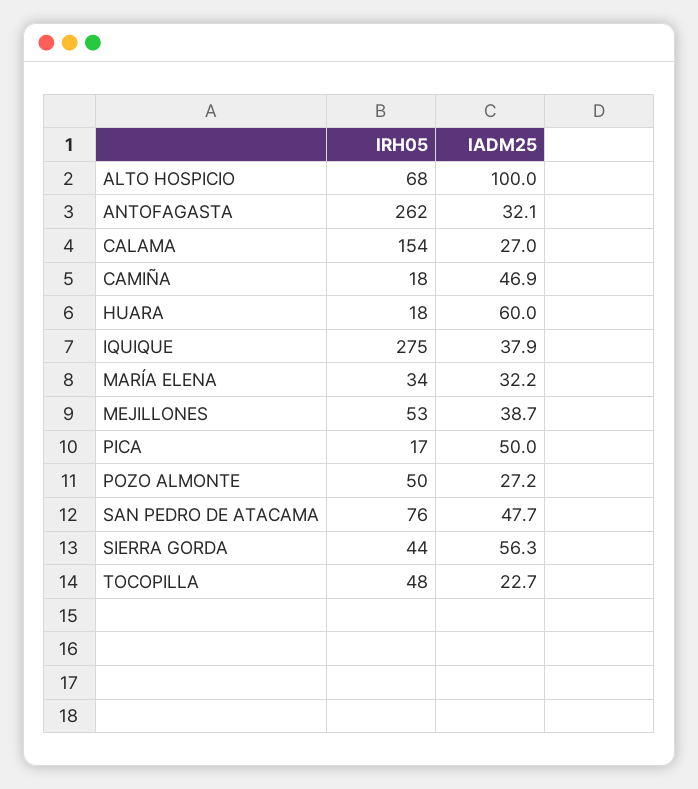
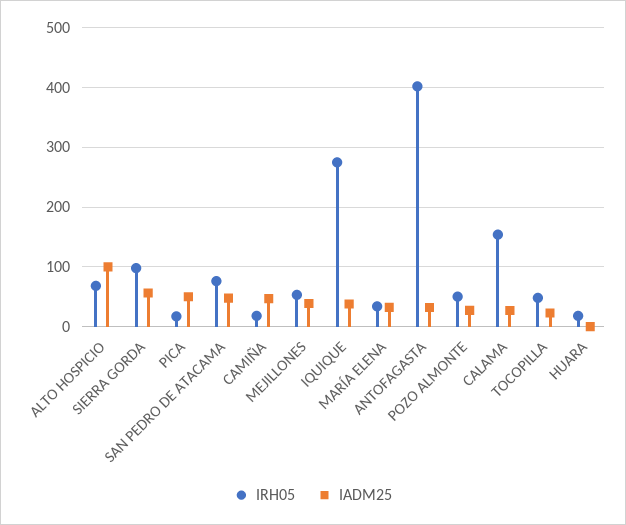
  {
    "IRH05": {
      "ALTO HOSPICIO": 68,
-     "ANTOFAGASTA": 262,
+     "ANTOFAGASTA": 400,
      "CALAMA": 154,
      "CAMIÑA": 18,
      "HUARA": 18,
      "IQUIQUE": 275,
      "MARÍA ELENA": 34,
      "MEJILLONES": 53,
      "PICA": 17,
      "POZO ALMONTE": 50,
      "SAN PEDRO DE ATACAMA": 76,
-     "SIERRA GORDA": 44,
+     "SIERRA GORDA": 100,
      "TOCOPILLA": 48
    },
    "IADM25": {
      "ALTO HOSPICIO": 100,
      "ANTOFAGASTA": 32.1,
      "CALAMA": 27,
      "CAMIÑA": 46.9,
-     "HUARA": 60,
+     "HUARA": 0,
      "IQUIQUE": 37.9,
      "MARÍA ELENA": 32.2,
      "MEJILLONES": 38.7,
      "PICA": 50,
      "POZO ALMONTE": 27.2,
      "SAN PEDRO DE ATACAMA": 47.7,
      "SIERRA GORDA": 56.3,
      "TOCOPILLA": 22.7
    }
  }

